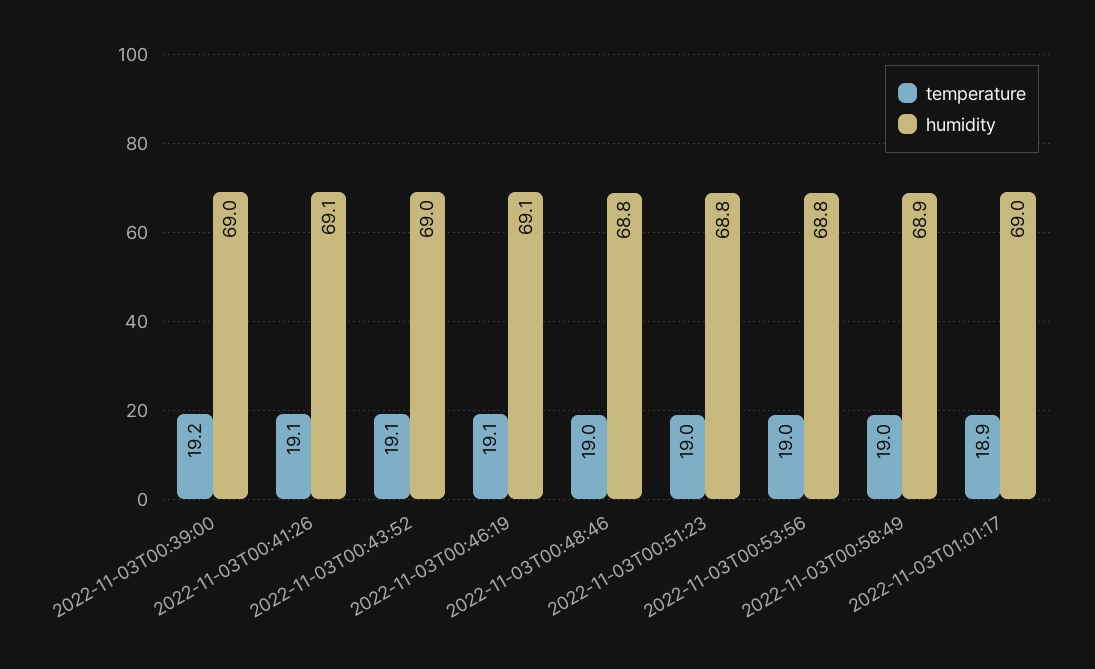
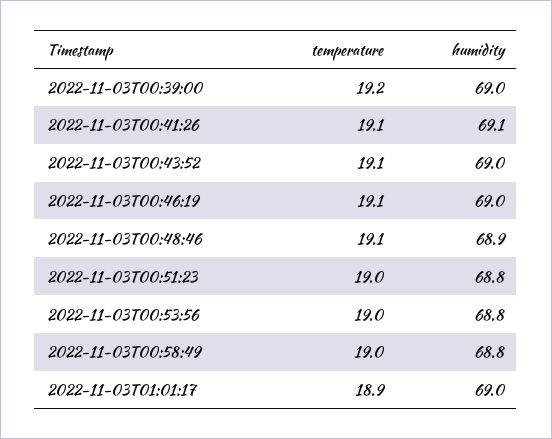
  {
    "temperature": {
      "2022-11-03T00:39:00": 19.2,
      "2022-11-03T00:41:26": 19.1,
      "2022-11-03T00:43:52": 19.1,
      "2022-11-03T00:46:19": 19.1,
-     "2022-11-03T00:48:46": 19,
+     "2022-11-03T00:48:46": 19.1,
      "2022-11-03T00:51:23": 19,
      "2022-11-03T00:53:56": 19,
      "2022-11-03T00:58:49": 19,
      "2022-11-03T01:01:17": 18.9
    },
    "humidity": {
      "2022-11-03T00:39:00": 69,
      "2022-11-03T00:41:26": 69.1,
      "2022-11-03T00:43:52": 69,
-     "2022-11-03T00:46:19": 69.1,
+     "2022-11-03T00:46:19": 69,
-     "2022-11-03T00:48:46": 68.8,
+     "2022-11-03T00:48:46": 68.9,
      "2022-11-03T00:51:23": 68.8,
      "2022-11-03T00:53:56": 68.8,
-     "2022-11-03T00:58:49": 68.9,
+     "2022-11-03T00:58:49": 68.8,
      "2022-11-03T01:01:17": 69
    }
  }

